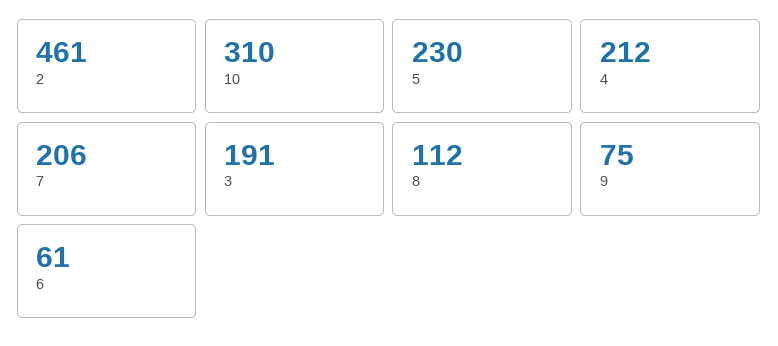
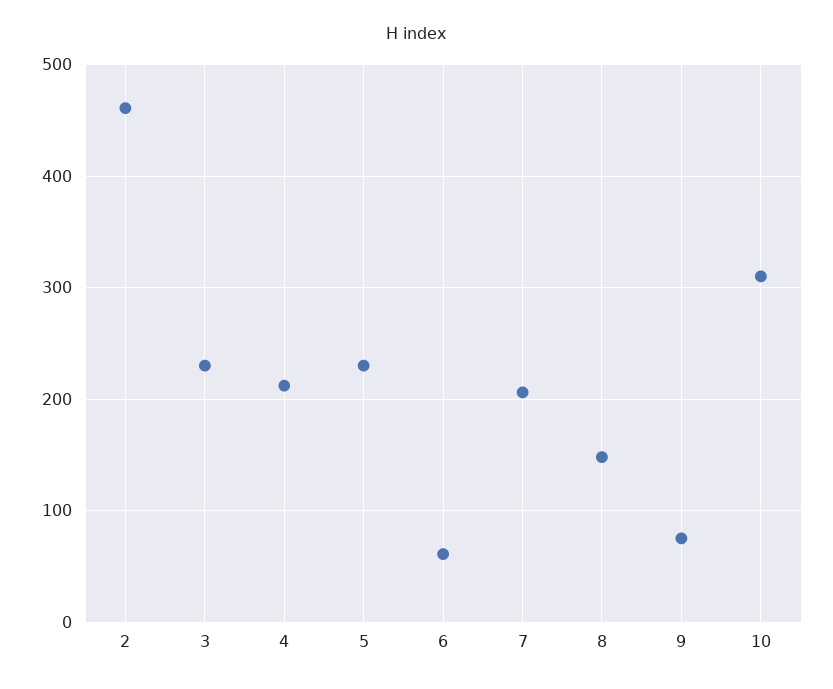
  {
    "2": 461,
    "10": 310,
    "5": 230,
    "4": 212,
    "7": 206,
-   "3": 191,
+   "3": 230,
-   "8": 112,
+   "8": 150,
    "9": 75,
    "6": 61
  }

